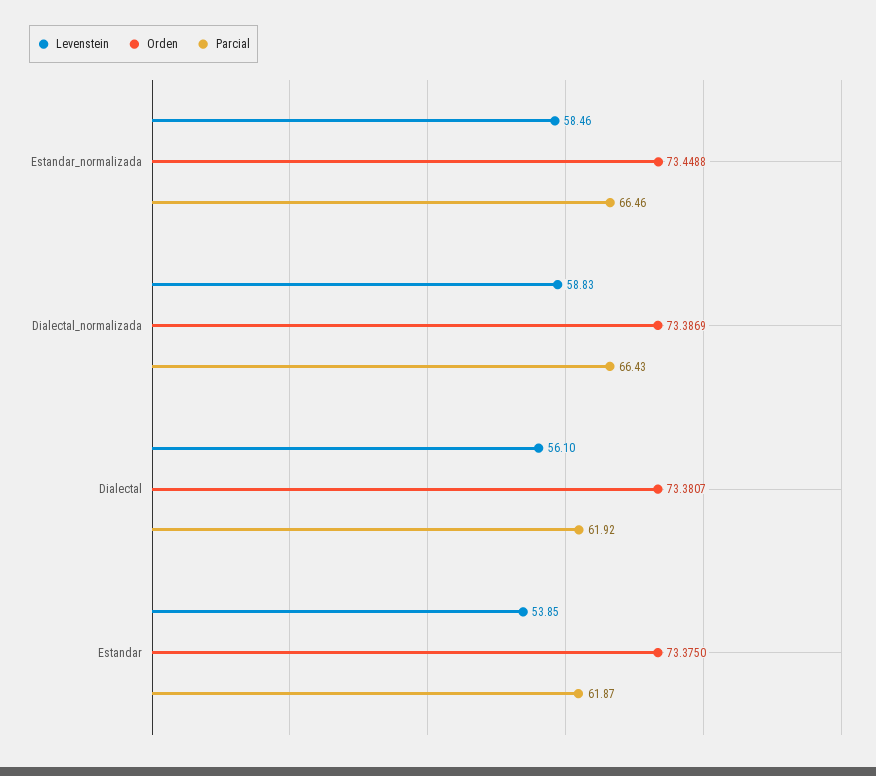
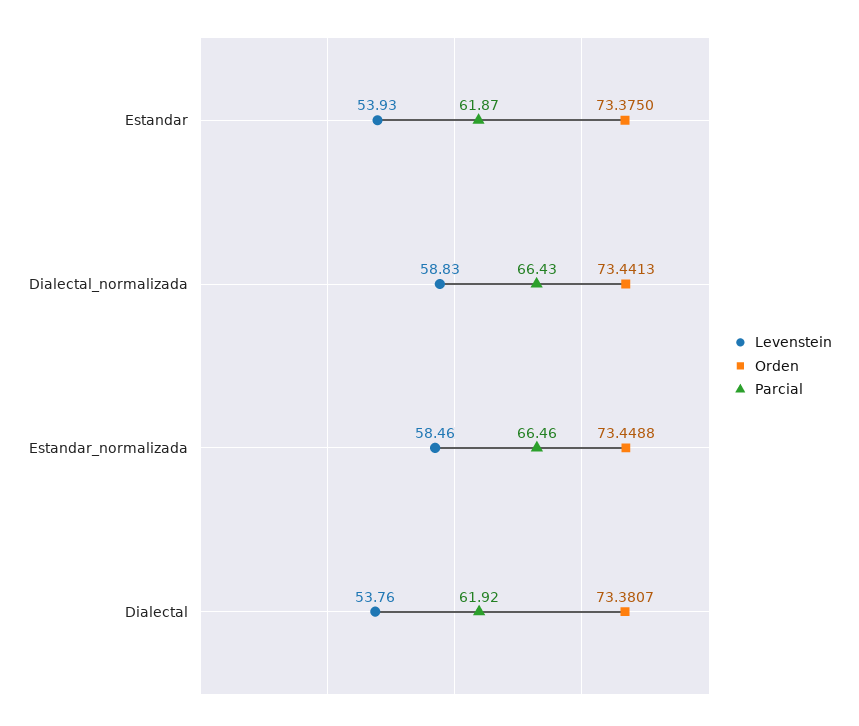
  {
    "Levenstein": {
      "Estandar_normalizada": 58.46,
      "Dialectal_normalizada": 58.83,
-     "Dialectal": 56.1,
+     "Dialectal": 53.76,
-     "Estandar": 53.85
+     "Estandar": 53.93
    },
    "Orden": {
      "Estandar_normalizada": 73.4488,
-     "Dialectal_normalizada": 73.3869,
+     "Dialectal_normalizada": 73.4413,
      "Dialectal": 73.3807,
      "Estandar": 73.375
    },
    "Parcial": {
      "Estandar_normalizada": 66.46,
      "Dialectal_normalizada": 66.43,
      "Dialectal": 61.92,
      "Estandar": 61.87
    }
  }

